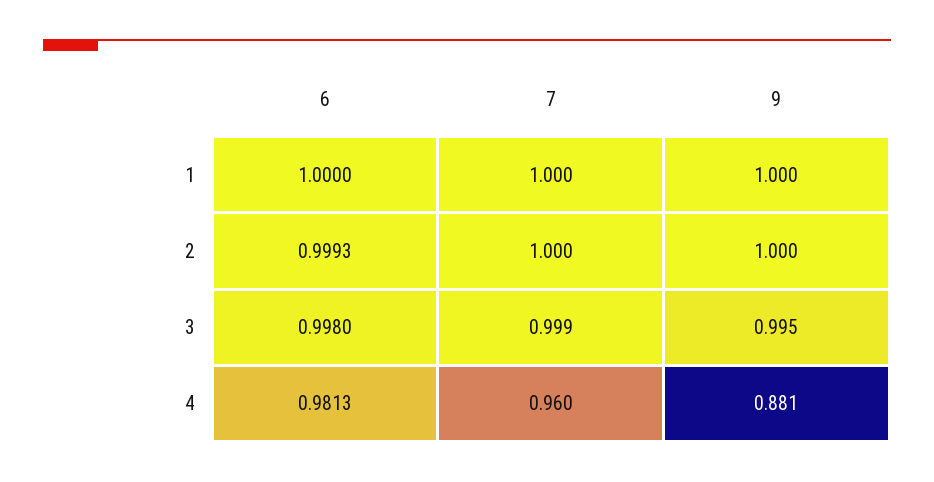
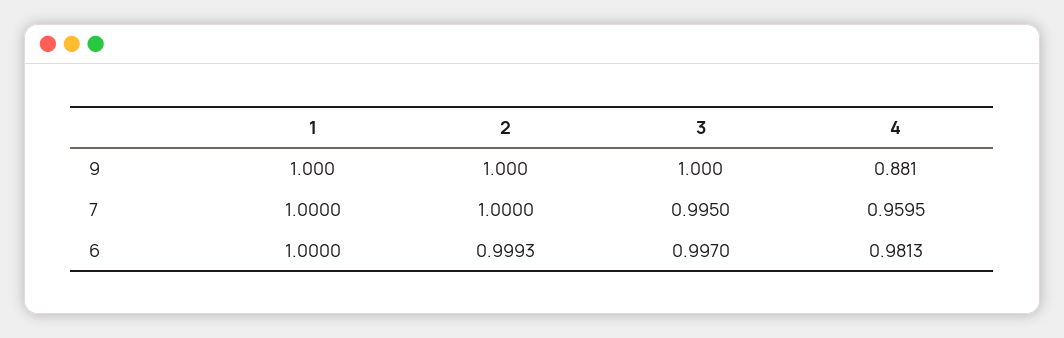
  {
    "6": {
      "1": 1,
      "2": 0.9993,
-     "3": 0.998,
+     "3": 0.997,
      "4": 0.9813
    },
    "7": {
      "1": 1,
      "2": 1,
-     "3": 0.999,
+     "3": 0.995,
      "4": 0.9595
    },
    "9": {
      "1": 1,
      "2": 1,
-     "3": 0.995,
+     "3": 1,
      "4": 0.881
    }
  }

